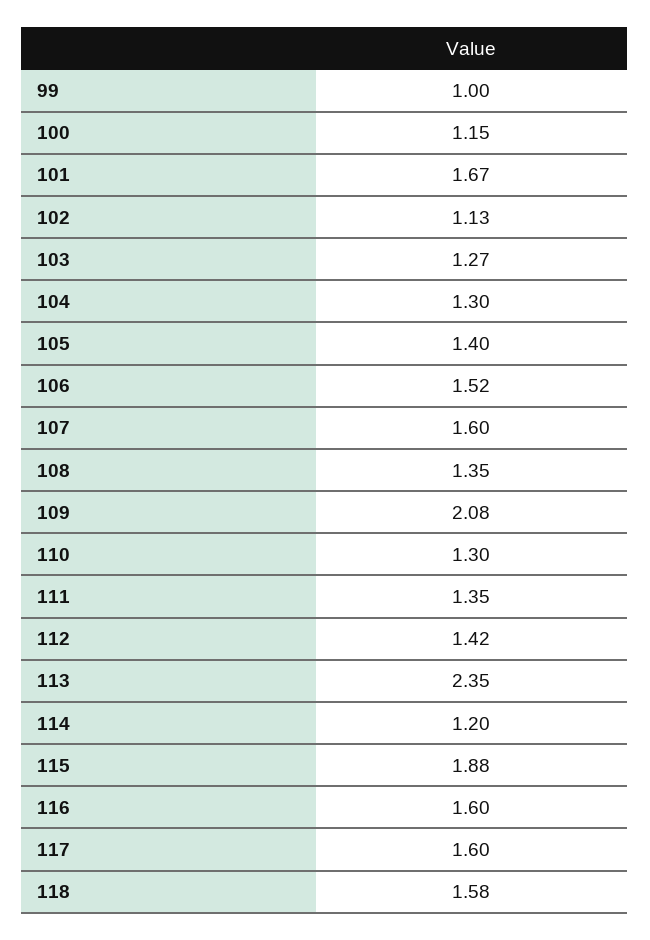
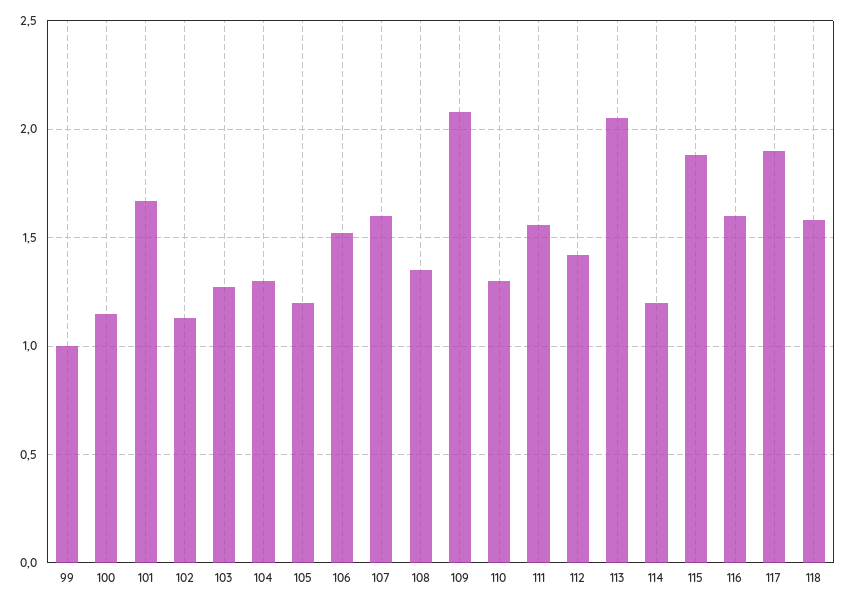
  {
    "99": 1,
    "100": 1.15,
    "101": 1.67,
    "102": 1.13,
    "103": 1.27,
    "104": 1.3,
-   "105": 1.4,
+   "105": 1.2,
    "106": 1.52,
    "107": 1.6,
    "108": 1.35,
    "109": 2.08,
    "110": 1.3,
-   "111": 1.35,
+   "111": 1.55,
    "112": 1.42,
-   "113": 2.35,
+   "113": 2.05,
    "114": 1.2,
    "115": 1.88,
    "116": 1.6,
-   "117": 1.6,
+   "117": 1.9,
    "118": 1.58
  }

